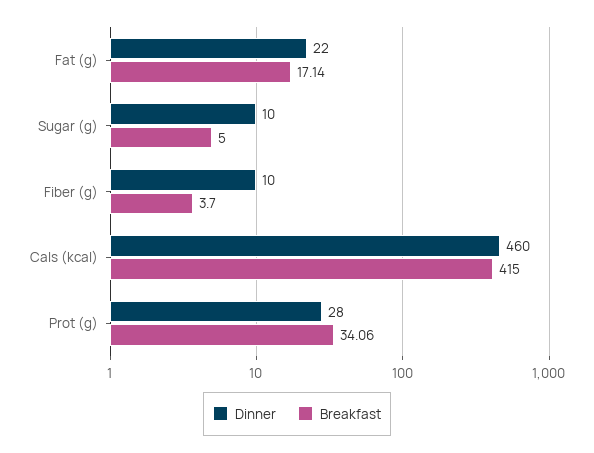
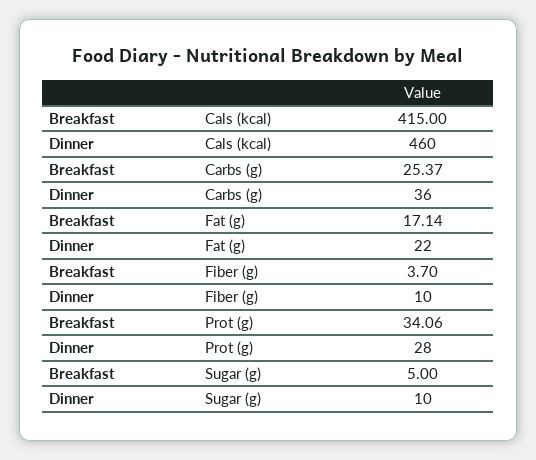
  {
    "Dinner": {
      "Fat (g)": 22,
      "Sugar (g)": 10,
      "Fiber (g)": 10,
      "Cals (kcal)": 460,
-     "Prot (g)": 28
+     "Prot (g)": 28,
+     "Carbs (g)": 36
    },
    "Breakfast": {
      "Fat (g)": 17.14,
      "Sugar (g)": 5,
      "Fiber (g)": 3.7,
      "Cals (kcal)": 415,
-     "Prot (g)": 34.06
+     "Prot (g)": 34.06,
+     "Carbs (g)": 25.37
    }
  }

